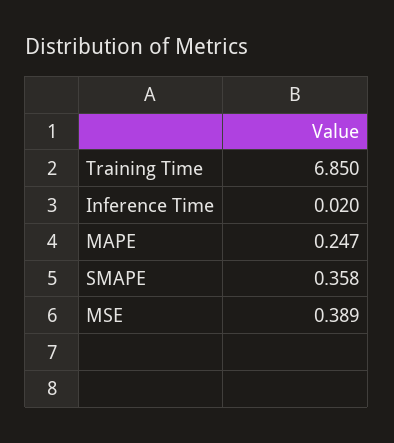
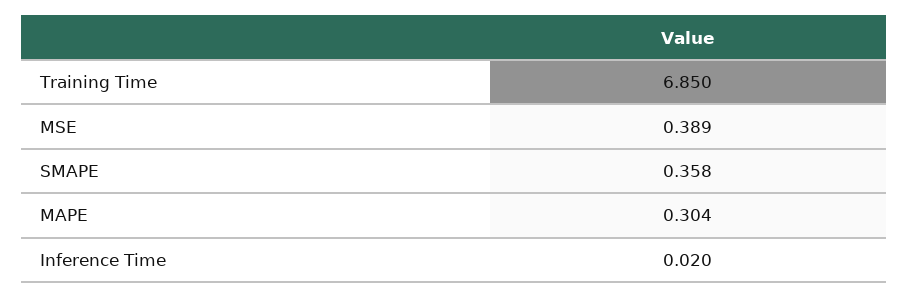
  {
    "Training Time": 6.85,
    "Inference Time": 0.02,
-   "MAPE": 0.247,
+   "MAPE": 0.304,
    "SMAPE": 0.358,
    "MSE": 0.389
  }

